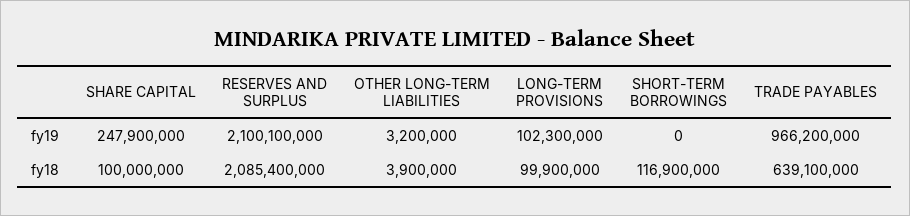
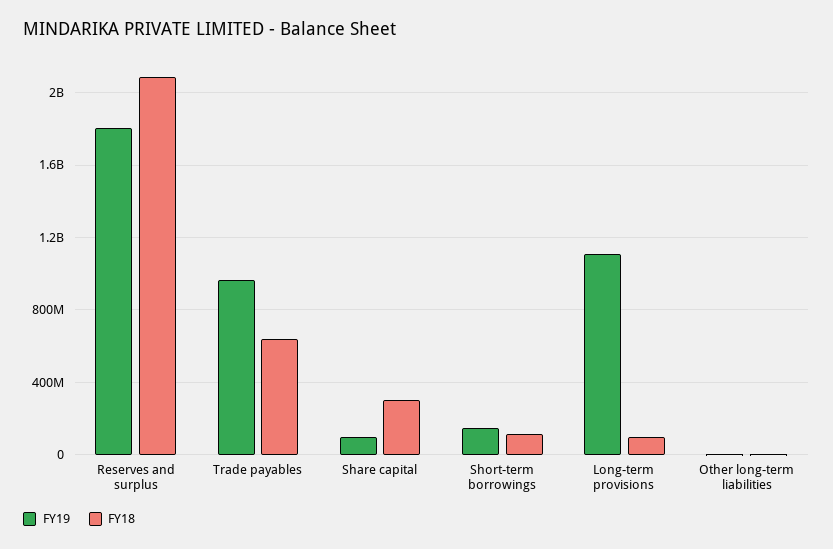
  {
    "fy19": {
-     "SHARE CAPITAL": 247900000,
+     "SHARE CAPITAL": 100000000,
-     "RESERVES AND SURPLUS": 2100100000,
+     "RESERVES AND SURPLUS": 1800000000,
      "OTHER LONG-TERM LIABILITIES": 3200000,
-     "LONG-TERM PROVISIONS": 102300000,
+     "LONG-TERM PROVISIONS": 1100000000,
-     "SHORT-TERM BORROWINGS": 0,
+     "SHORT-TERM BORROWINGS": 150000000,
      "TRADE PAYABLES": 966200000
    },
    "fy18": {
-     "SHARE CAPITAL": 100000000,
+     "SHARE CAPITAL": 300000000,
      "RESERVES AND SURPLUS": 2085400000,
      "OTHER LONG-TERM LIABILITIES": 3900000,
      "LONG-TERM PROVISIONS": 99900000,
      "SHORT-TERM BORROWINGS": 116900000,
      "TRADE PAYABLES": 639100000
    }
  }

